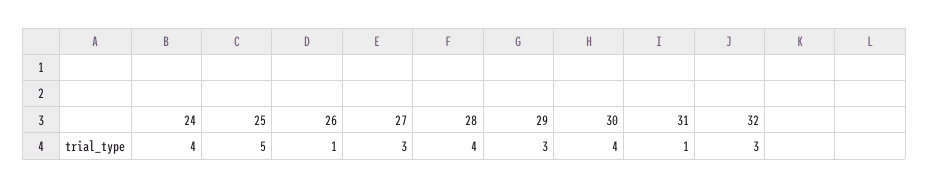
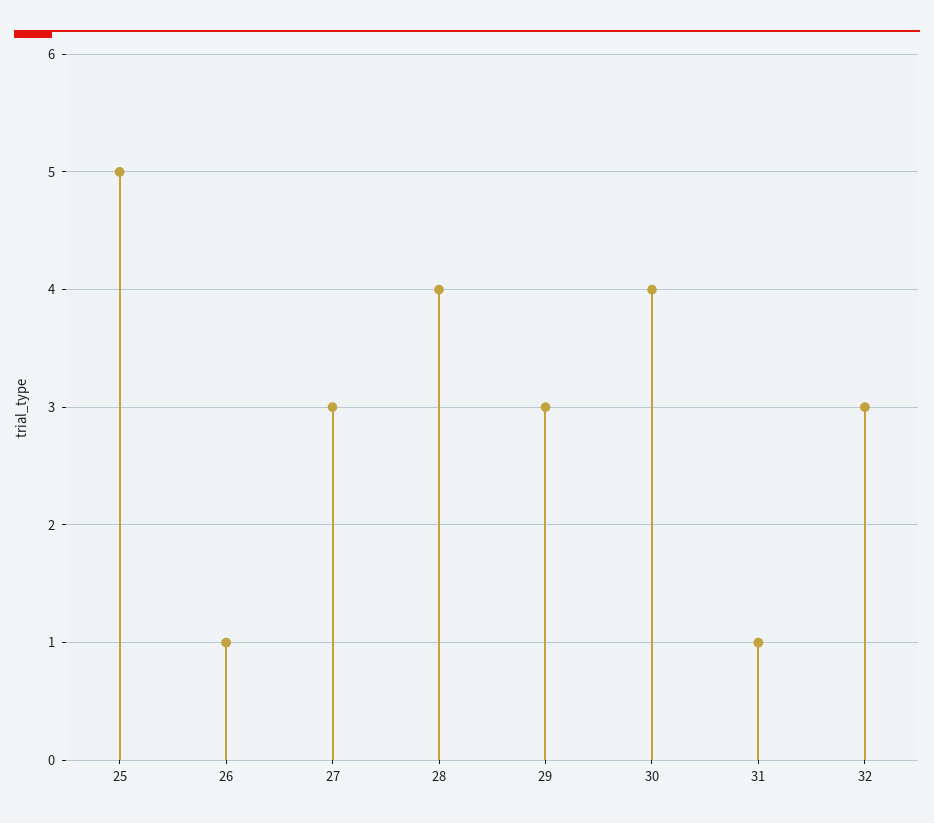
  {
-   "24": 4,
    "25": 5,
    "26": 1,
    "27": 3,
    "28": 4,
    "29": 3,
    "30": 4,
    "31": 1,
    "32": 3
  }

